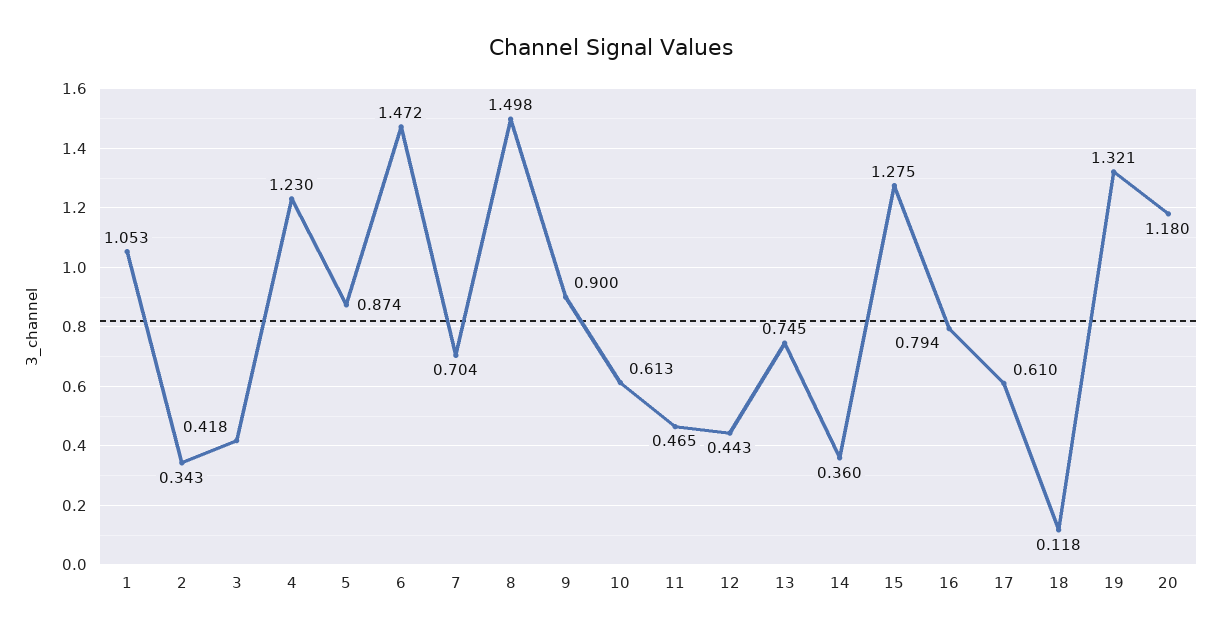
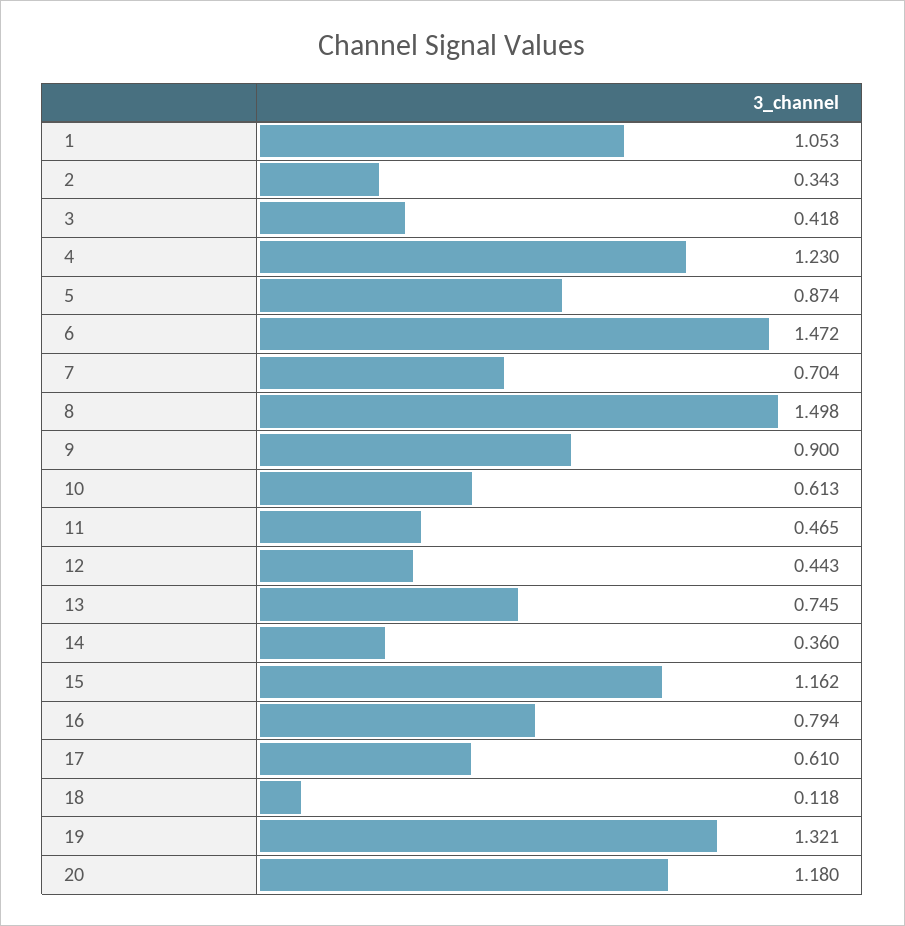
  {
    "1": 1.053,
    "2": 0.343,
    "3": 0.418,
    "4": 1.23,
    "5": 0.874,
    "6": 1.472,
    "7": 0.704,
    "8": 1.498,
    "9": 0.9,
    "10": 0.613,
    "11": 0.465,
    "12": 0.443,
    "13": 0.745,
    "14": 0.36,
-   "15": 1.275,
+   "15": 1.162,
    "16": 0.794,
    "17": 0.61,
    "18": 0.118,
    "19": 1.321,
    "20": 1.18
  }

